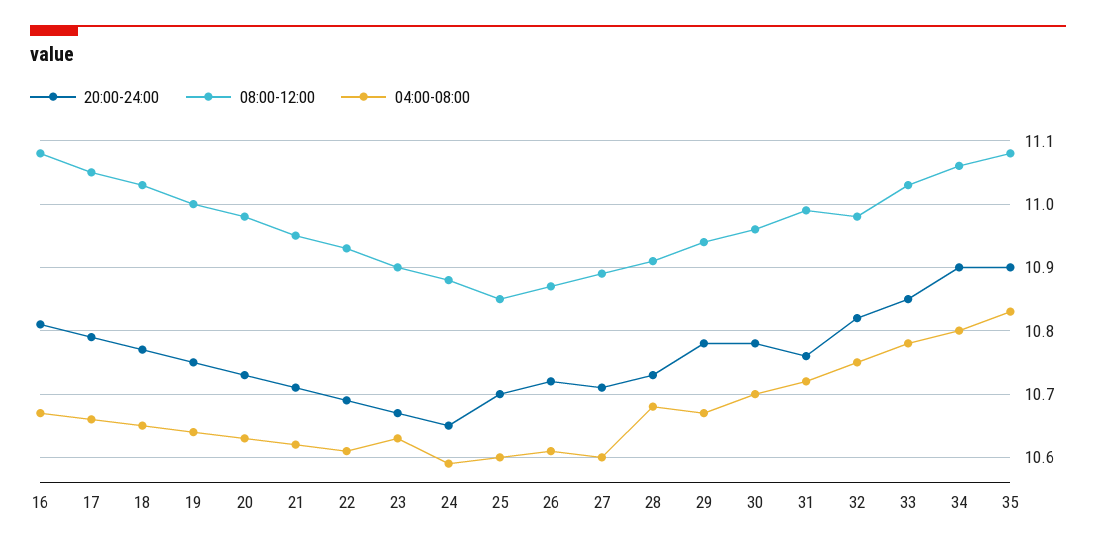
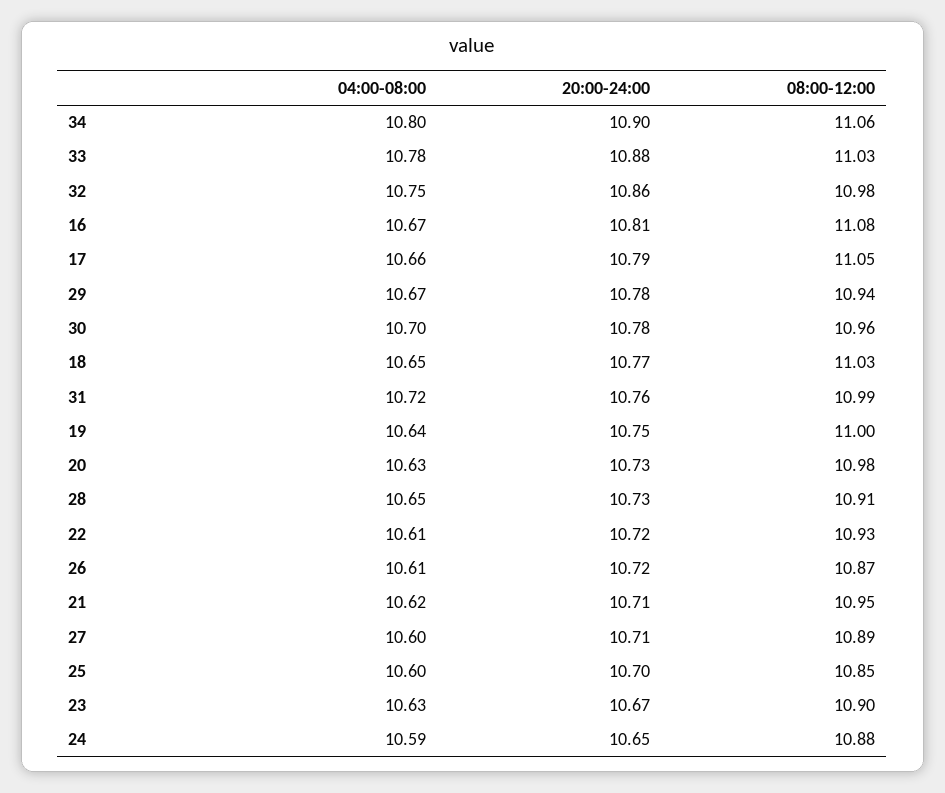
  {
    "20:00-24:00": {
      "16": 10.81,
      "17": 10.79,
      "18": 10.77,
      "19": 10.75,
      "20": 10.73,
      "21": 10.71,
-     "22": 10.69,
+     "22": 10.72,
      "23": 10.67,
      "24": 10.65,
      "25": 10.7,
      "26": 10.72,
      "27": 10.71,
      "28": 10.73,
      "29": 10.78,
      "30": 10.78,
      "31": 10.76,
-     "32": 10.82,
+     "32": 10.86,
-     "33": 10.85,
+     "33": 10.88,
-     "34": 10.9,
+     "34": 10.9
-     "35": 10.9
    },
    "08:00-12:00": {
      "16": 11.08,
      "17": 11.05,
      "18": 11.03,
      "19": 11,
      "20": 10.98,
      "21": 10.95,
      "22": 10.93,
      "23": 10.9,
      "24": 10.88,
      "25": 10.85,
      "26": 10.87,
      "27": 10.89,
      "28": 10.91,
      "29": 10.94,
      "30": 10.96,
      "31": 10.99,
      "32": 10.98,
      "33": 11.03,
-     "34": 11.06,
+     "34": 11.06
-     "35": 11.08
    },
    "04:00-08:00": {
      "16": 10.67,
      "17": 10.66,
      "18": 10.65,
      "19": 10.64,
      "20": 10.63,
      "21": 10.62,
      "22": 10.61,
      "23": 10.63,
      "24": 10.59,
      "25": 10.6,
      "26": 10.61,
      "27": 10.6,
-     "28": 10.68,
+     "28": 10.65,
      "29": 10.67,
      "30": 10.7,
      "31": 10.72,
      "32": 10.75,
      "33": 10.78,
-     "34": 10.8,
+     "34": 10.8
-     "35": 10.83
    }
  }

